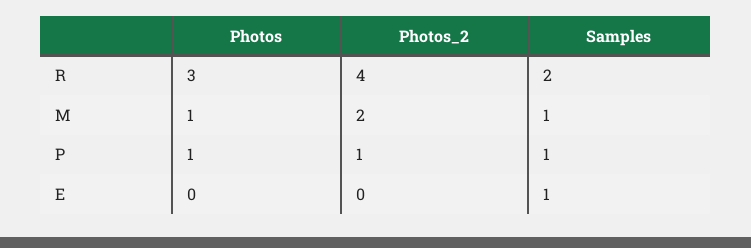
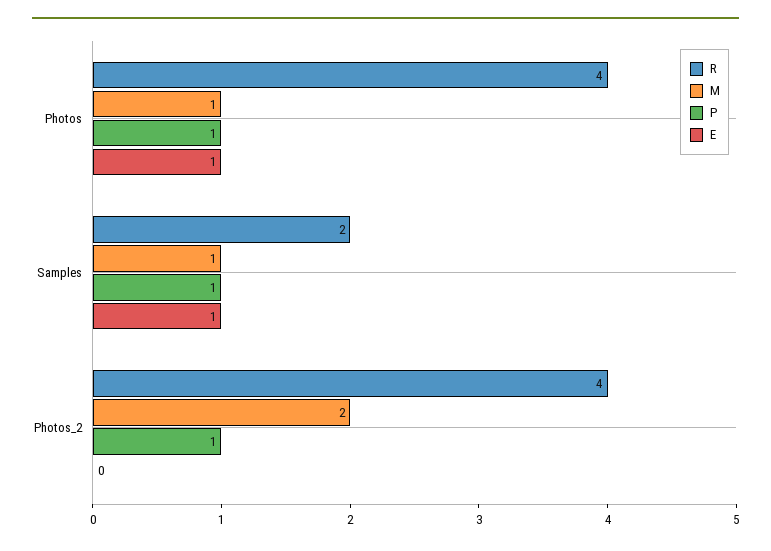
  {
    "R": {
-     "Photos": 3,
+     "Photos": 4,
      "Photos_2": 4,
      "Samples": 2
    },
    "M": {
      "Photos": 1,
      "Photos_2": 2,
      "Samples": 1
    },
    "P": {
      "Photos": 1,
      "Photos_2": 1,
      "Samples": 1
    },
    "E": {
-     "Photos": 0,
+     "Photos": 1,
      "Photos_2": 0,
      "Samples": 1
    }
  }

